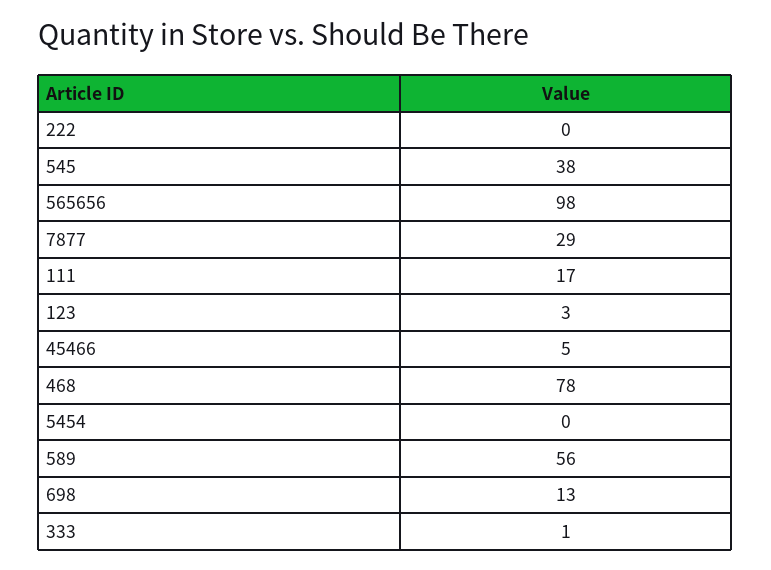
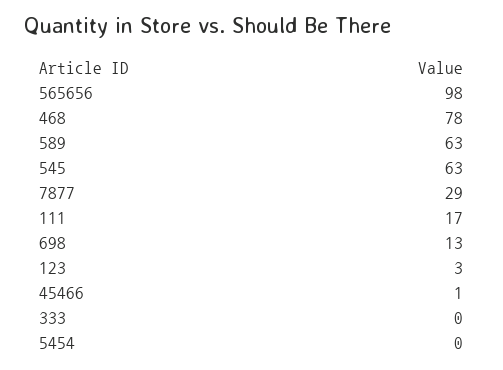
  {
-   "222": 0,
-   "545": 38,
+   "545": 63,
    "565656": 98,
    "7877": 29,
    "111": 17,
    "123": 3,
-   "45466": 5,
+   "45466": 1,
    "468": 78,
    "5454": 0,
-   "589": 56,
+   "589": 63,
    "698": 13,
-   "333": 1
+   "333": 0
  }

